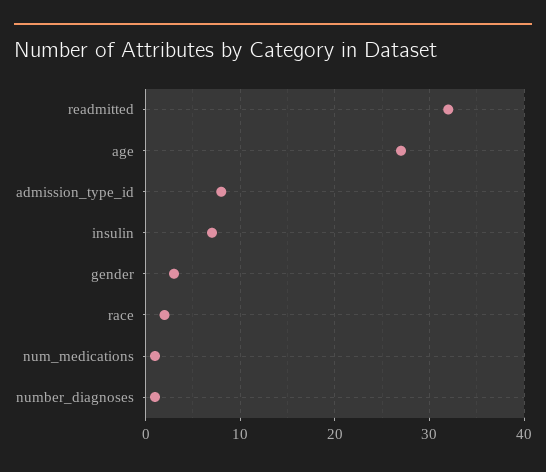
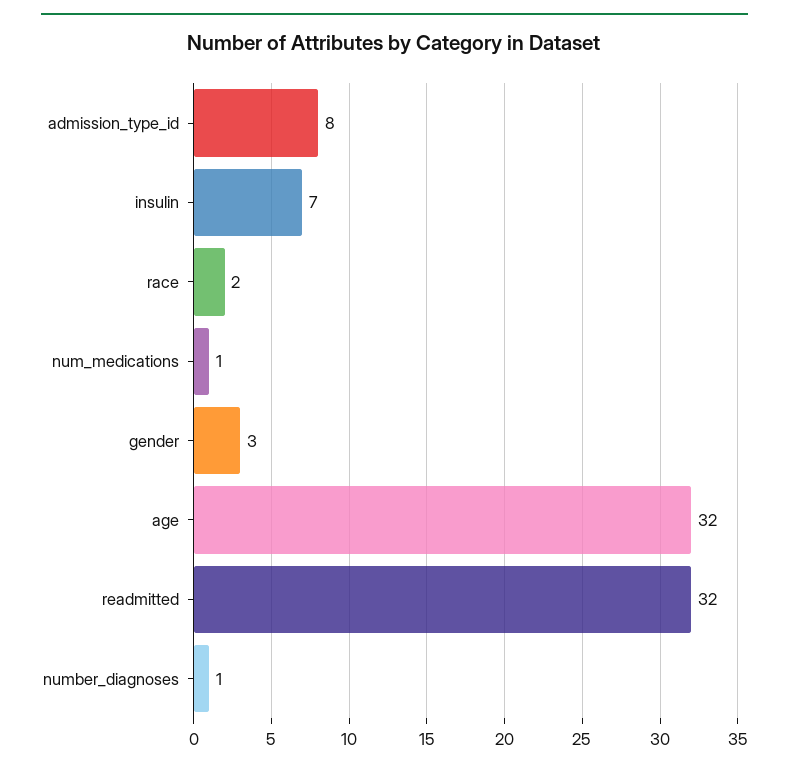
  {
    "readmitted": 32,
-   "age": 27,
+   "age": 32,
    "admission_type_id": 8,
    "insulin": 7,
    "gender": 3,
    "race": 2,
    "num_medications": 1,
    "number_diagnoses": 1
  }

